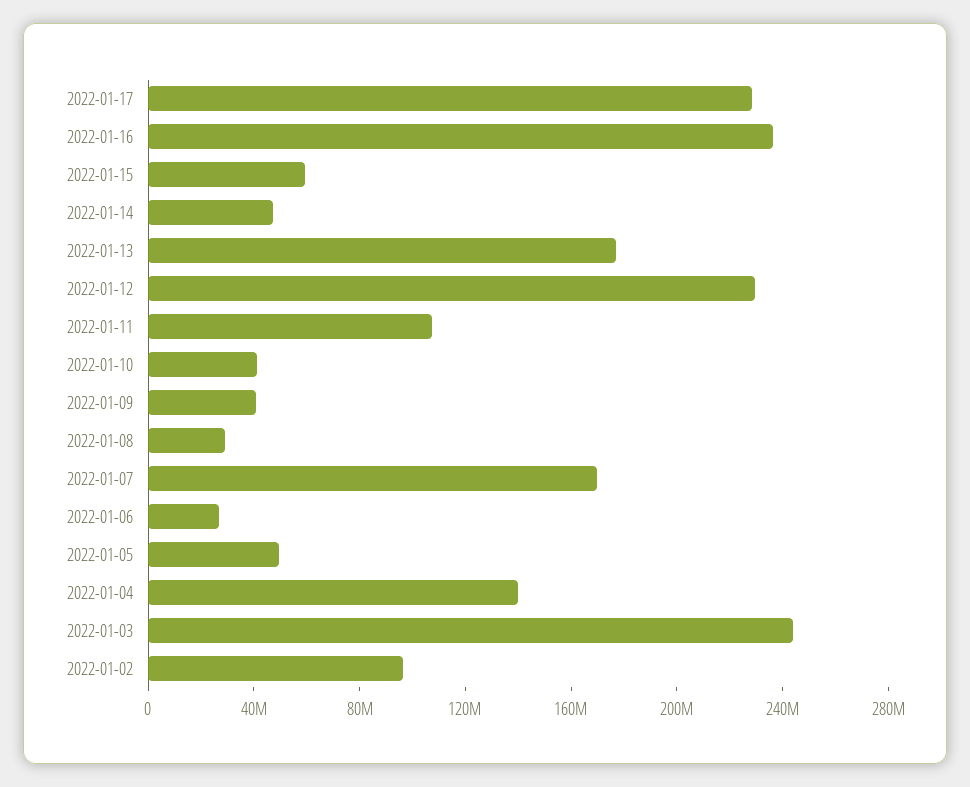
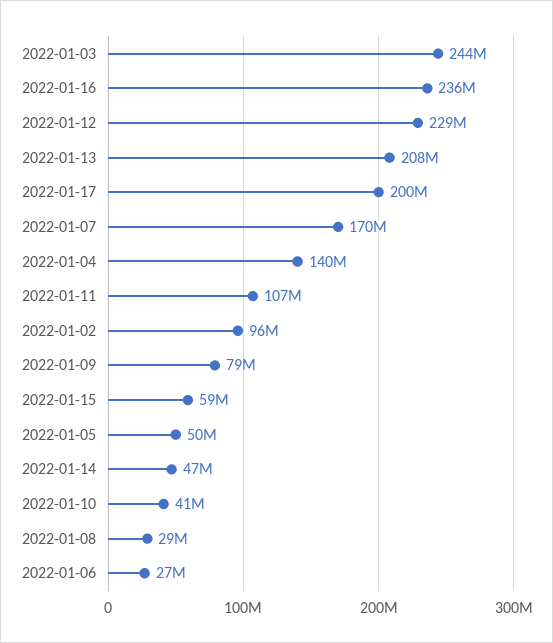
  {
-   "2022-01-17": 230000000,
+   "2022-01-17": 200000000,
    "2022-01-16": 236000000,
    "2022-01-15": 59000000,
    "2022-01-14": 47000000,
-   "2022-01-13": 180000000,
+   "2022-01-13": 208000000,
    "2022-01-12": 229000000,
    "2022-01-11": 107000000,
    "2022-01-10": 41000000,
-   "2022-01-09": 40000000,
+   "2022-01-09": 79000000,
    "2022-01-08": 29000000,
    "2022-01-07": 170000000,
    "2022-01-06": 27000000,
    "2022-01-05": 50000000,
    "2022-01-04": 140000000,
    "2022-01-03": 244000000,
    "2022-01-02": 96000000
  }

